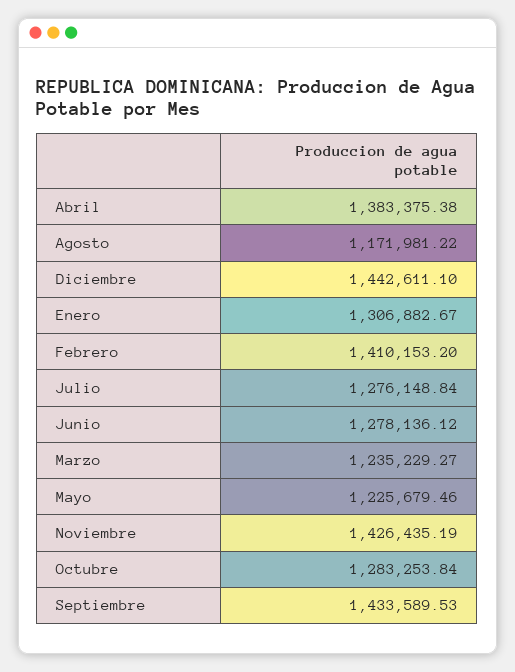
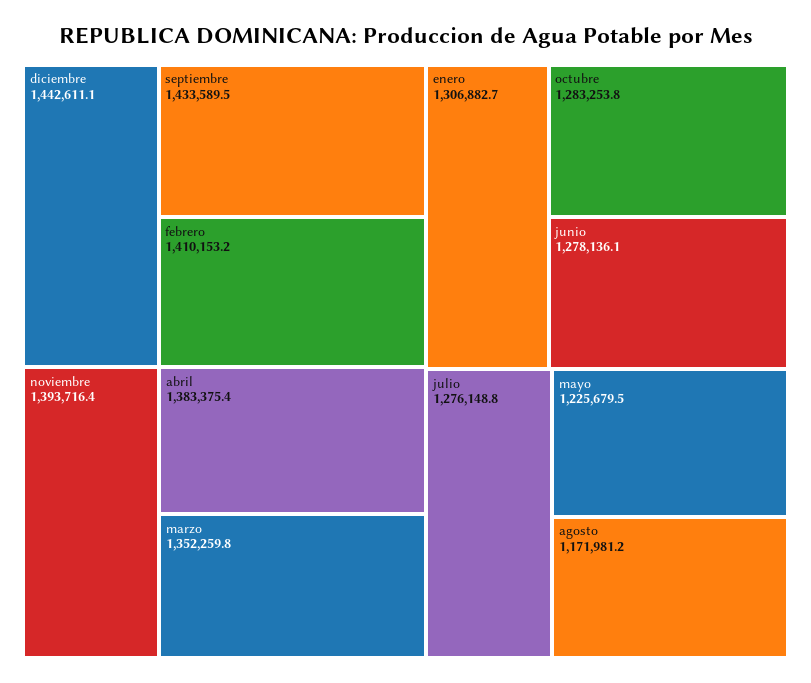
  {
    "Abril": 1383375.38,
    "Agosto": 1171981.22,
    "Diciembre": 1442611.1,
    "Enero": 1306882.67,
    "Febrero": 1410153.2,
    "Julio": 1276148.84,
    "Junio": 1278136.12,
-   "Marzo": 1235229.27,
+   "Marzo": 1352259.8,
    "Mayo": 1225679.46,
-   "Noviembre": 1426435.19,
+   "Noviembre": 1393716.4,
    "Octubre": 1283253.84,
    "Septiembre": 1433589.53
  }

